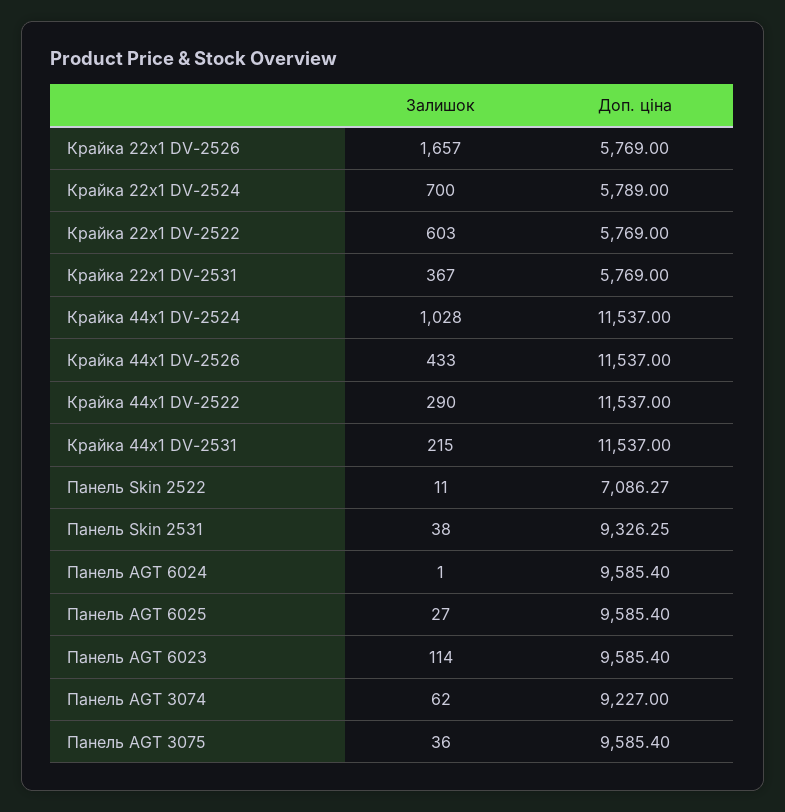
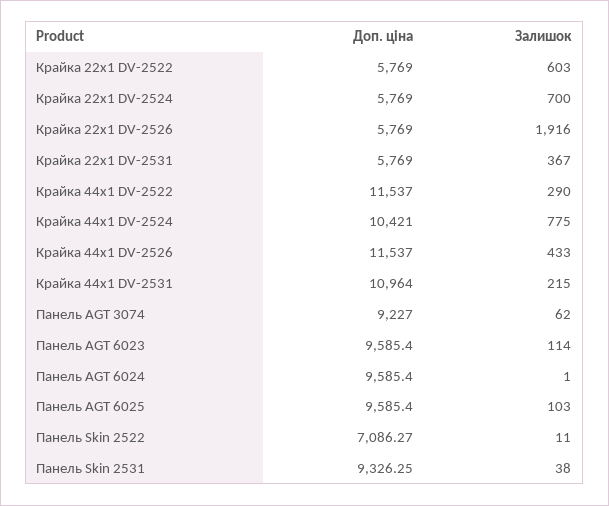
  {
    "Залишок": {
-     "Крайка 22x1 DV-2526": 1657,
+     "Крайка 22x1 DV-2526": 1916,
      "Крайка 22x1 DV-2524": 700,
      "Крайка 22x1 DV-2522": 603,
      "Крайка 22x1 DV-2531": 367,
-     "Крайка 44x1 DV-2524": 1028,
+     "Крайка 44x1 DV-2524": 775,
      "Крайка 44x1 DV-2526": 433,
      "Крайка 44x1 DV-2522": 290,
      "Крайка 44x1 DV-2531": 215,
      "Панель Skin 2522": 11,
      "Панель Skin 2531": 38,
      "Панель AGT 6024": 1,
-     "Панель AGT 6025": 27,
+     "Панель AGT 6025": 103,
      "Панель AGT 6023": 114,
-     "Панель AGT 3074": 62,
+     "Панель AGT 3074": 62
-     "Панель AGT 3075": 36
    },
    "Доп. ціна": {
      "Крайка 22x1 DV-2526": 5769,
-     "Крайка 22x1 DV-2524": 5789,
+     "Крайка 22x1 DV-2524": 5769,
      "Крайка 22x1 DV-2522": 5769,
      "Крайка 22x1 DV-2531": 5769,
-     "Крайка 44x1 DV-2524": 11537,
+     "Крайка 44x1 DV-2524": 10421,
      "Крайка 44x1 DV-2526": 11537,
      "Крайка 44x1 DV-2522": 11537,
-     "Крайка 44x1 DV-2531": 11537,
+     "Крайка 44x1 DV-2531": 10964,
      "Панель Skin 2522": 7086.27,
      "Панель Skin 2531": 9326.25,
      "Панель AGT 6024": 9585.4,
      "Панель AGT 6025": 9585.4,
      "Панель AGT 6023": 9585.4,
-     "Панель AGT 3074": 9227,
+     "Панель AGT 3074": 9227
-     "Панель AGT 3075": 9585.4
    }
  }

